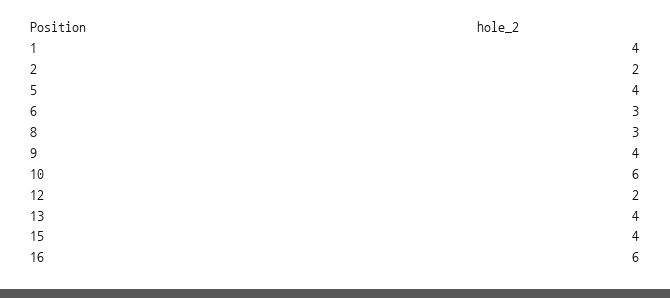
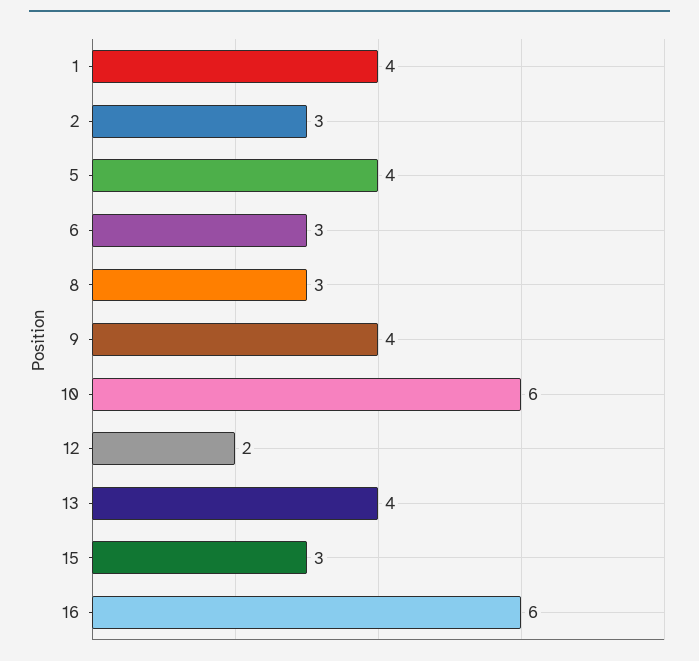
  {
    "1": 4,
-   "2": 2,
+   "2": 3,
    "5": 4,
    "6": 3,
    "8": 3,
    "9": 4,
    "10": 6,
    "12": 2,
    "13": 4,
-   "15": 4,
+   "15": 3,
    "16": 6
  }

